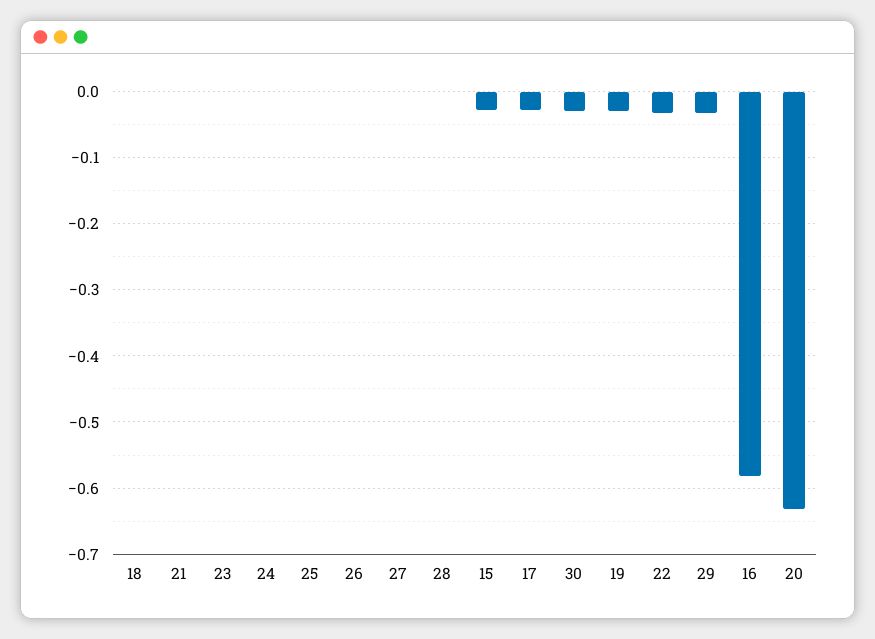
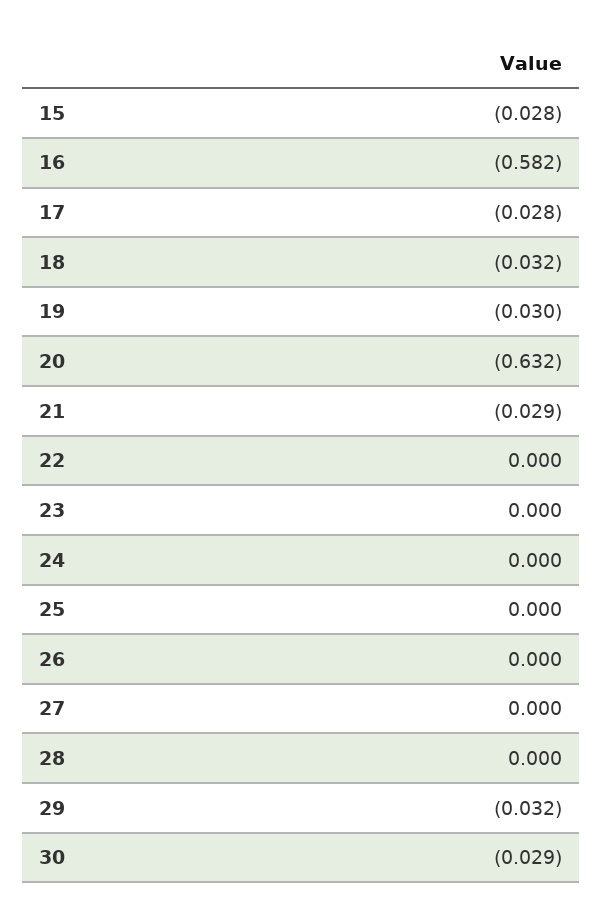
  {
-   "18": 0,
+   "18": -0.032,
-   "21": 0,
+   "21": -0.029,
    "23": 0,
    "24": 0,
    "25": 0,
    "26": 0,
    "27": 0,
    "28": 0,
    "15": -0.028,
    "17": -0.028,
    "30": -0.029,
    "19": -0.03,
-   "22": -0.03,
+   "22": 0,
    "29": -0.032,
    "16": -0.582,
    "20": -0.632
  }

